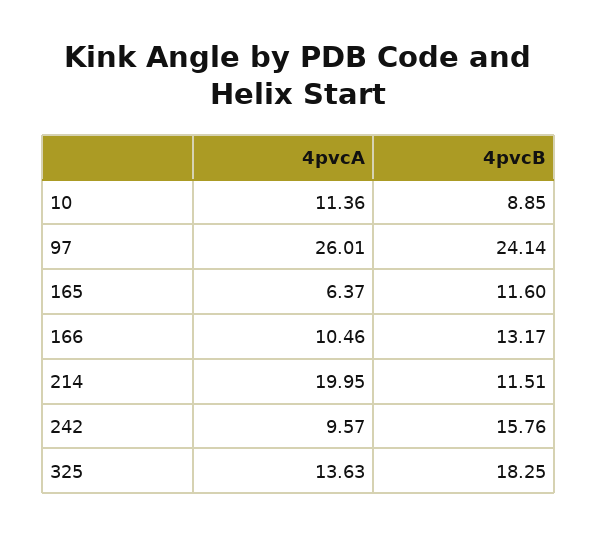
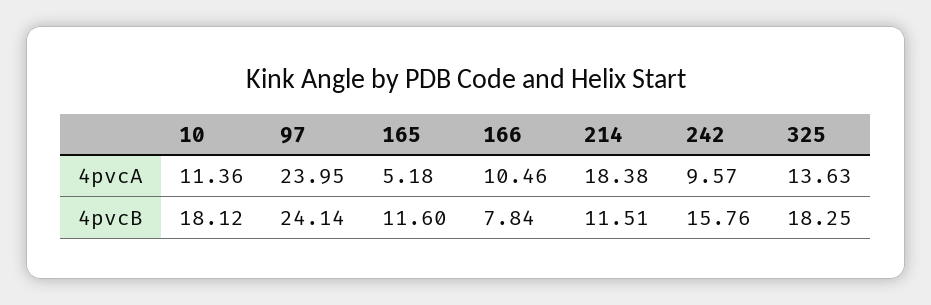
  {
    "4pvcA": {
      "10": 11.36,
-     "97": 26.01,
+     "97": 23.95,
-     "165": 6.37,
+     "165": 5.18,
      "166": 10.46,
-     "214": 19.95,
+     "214": 18.38,
      "242": 9.57,
      "325": 13.63
    },
    "4pvcB": {
-     "10": 8.85,
+     "10": 18.12,
      "97": 24.14,
      "165": 11.6,
-     "166": 13.17,
+     "166": 7.84,
      "214": 11.51,
      "242": 15.76,
      "325": 18.25
    }
  }

